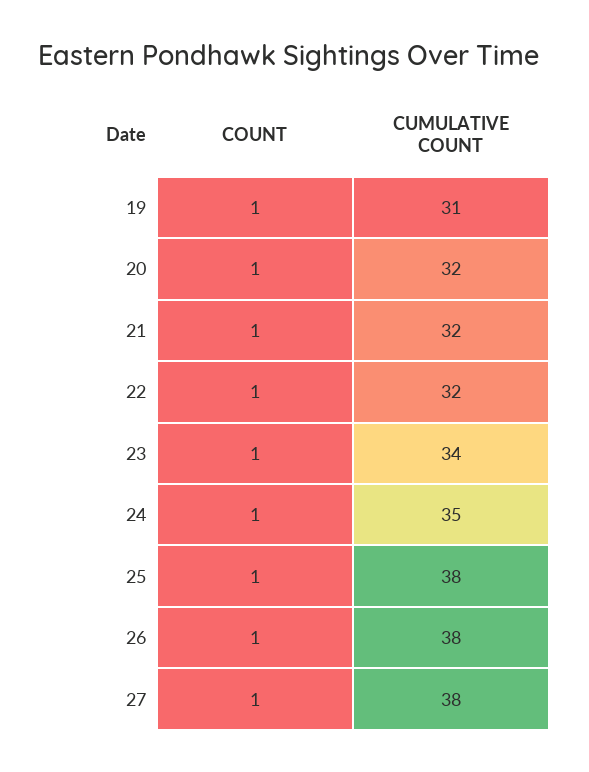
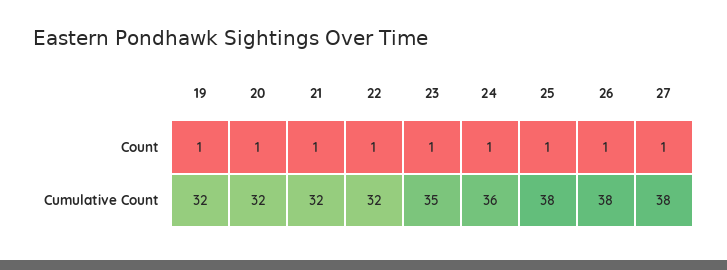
  {
    "COUNT": {
      "19": 1,
      "20": 1,
      "21": 1,
      "22": 1,
      "23": 1,
      "24": 1,
      "25": 1,
      "26": 1,
      "27": 1
    },
    "CUMULATIVE COUNT": {
-     "19": 31,
+     "19": 32,
      "20": 32,
      "21": 32,
      "22": 32,
-     "23": 34,
+     "23": 35,
-     "24": 35,
+     "24": 36,
      "25": 38,
      "26": 38,
      "27": 38
    }
  }

